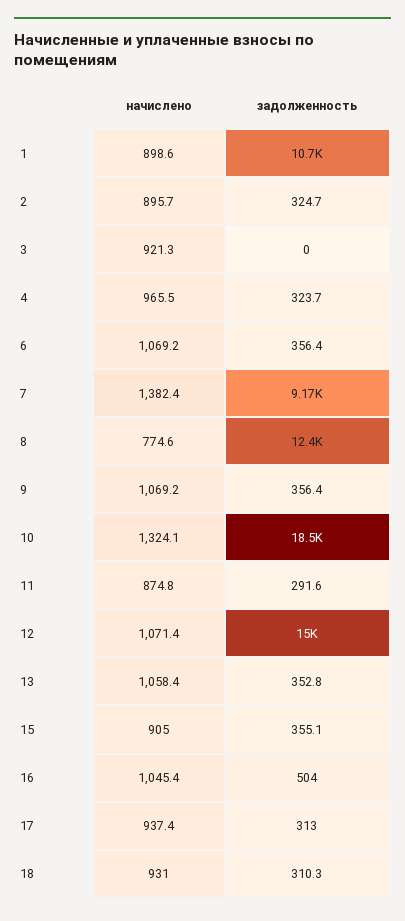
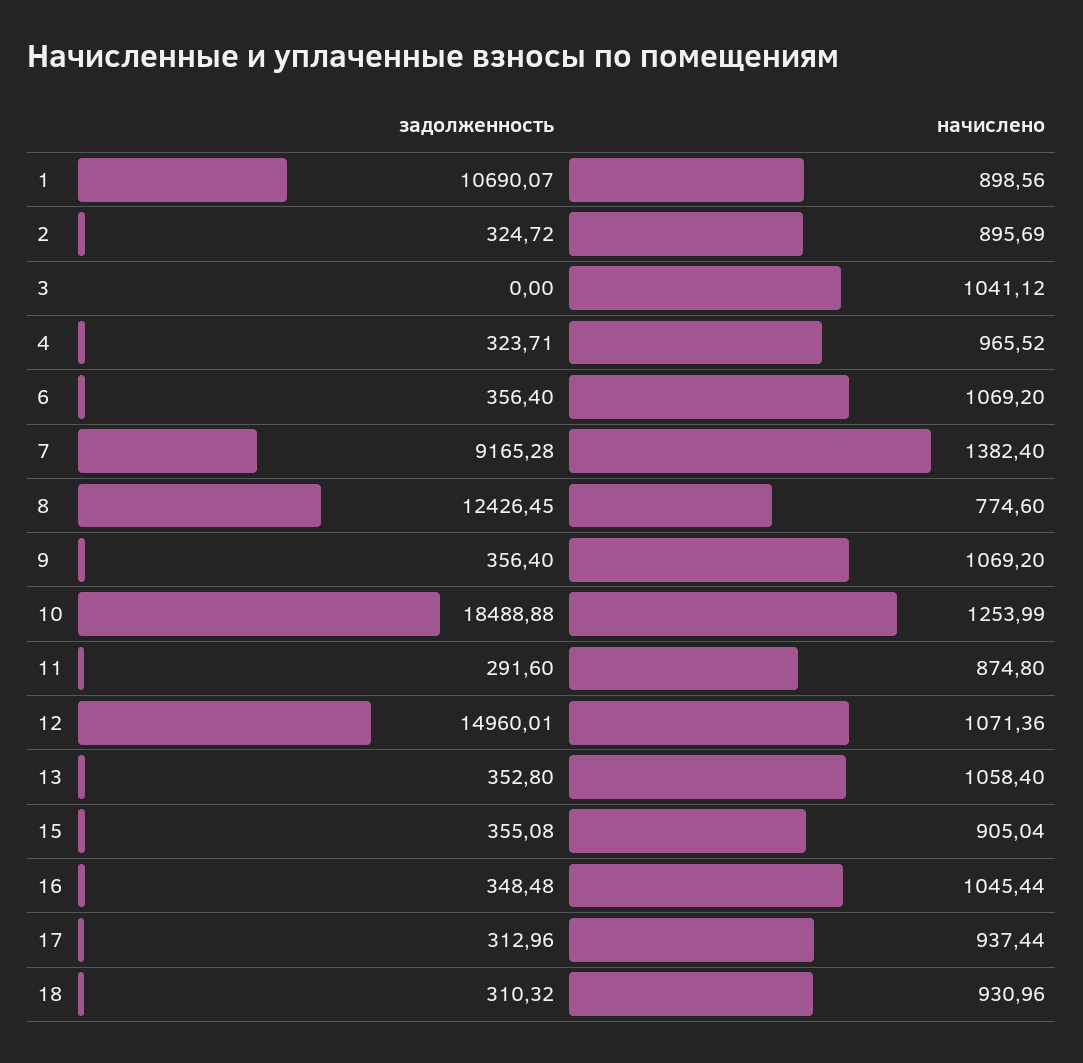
  {
    "начислено": {
      "1": 898.56,
      "2": 895.69,
-     "3": 921.3,
+     "3": 1041.12,
      "4": 965.52,
      "6": 1069.2,
      "7": 1382.4,
      "8": 774.6,
      "9": 1069.2,
-     "10": 1324.1,
+     "10": 1253.99,
      "11": 874.8,
      "12": 1071.36,
      "13": 1058.4,
      "15": 905.04,
      "16": 1045.44,
      "17": 937.44,
      "18": 930.96
    },
    "задолженность": {
      "1": 10690.07,
      "2": 324.72,
      "3": 0,
      "4": 323.71,
      "6": 356.4,
      "7": 9165.28,
      "8": 12426.45,
      "9": 356.4,
      "10": 18488.88,
      "11": 291.6,
      "12": 14960.01,
      "13": 352.8,
      "15": 355.08,
-     "16": 504,
+     "16": 348.48,
      "17": 312.96,
      "18": 310.32
    }
  }

